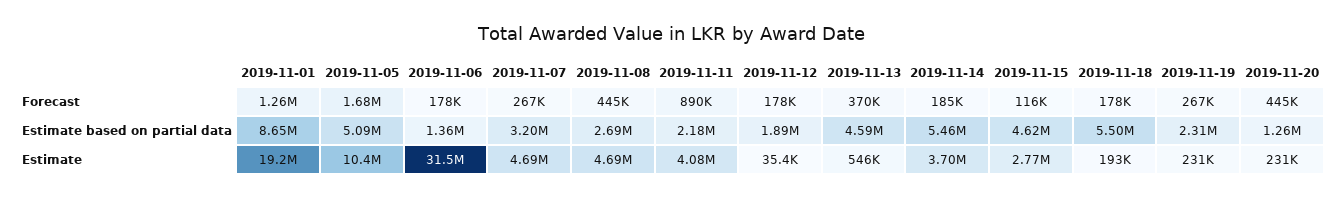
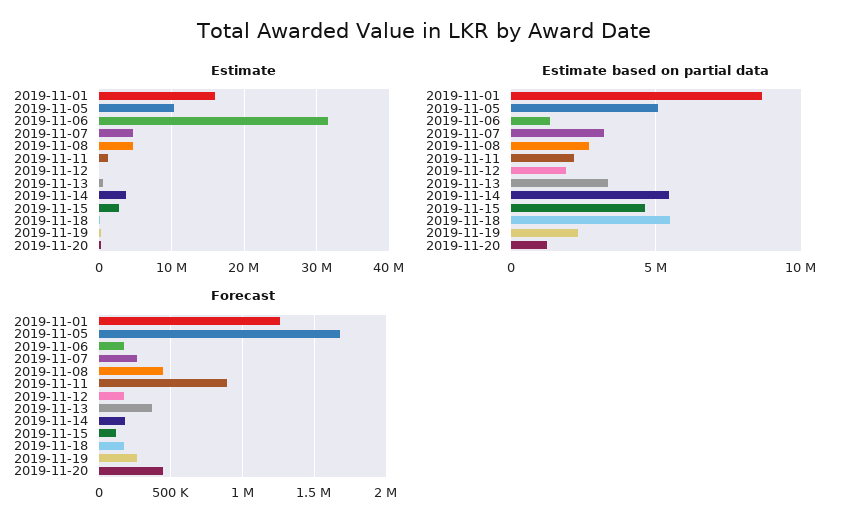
  {
    "Forecast": {
      "2019-11-01": 1260000,
      "2019-11-05": 1680000,
      "2019-11-06": 178000,
      "2019-11-07": 267000,
      "2019-11-08": 445000,
      "2019-11-11": 890000,
      "2019-11-12": 178000,
      "2019-11-13": 370000,
      "2019-11-14": 185000,
      "2019-11-15": 116000,
      "2019-11-18": 178000,
      "2019-11-19": 267000,
      "2019-11-20": 445000
    },
    "Estimate based on partial data": {
      "2019-11-01": 8650000,
      "2019-11-05": 5090000,
      "2019-11-06": 1360000,
      "2019-11-07": 3200000,
      "2019-11-08": 2690000,
      "2019-11-11": 2180000,
      "2019-11-12": 1890000,
-     "2019-11-13": 4590000,
+     "2019-11-13": 3500000,
      "2019-11-14": 5460000,
      "2019-11-15": 4620000,
      "2019-11-18": 5500000,
      "2019-11-19": 2310000,
      "2019-11-20": 1260000
    },
    "Estimate": {
-     "2019-11-01": 19200000,
+     "2019-11-01": 16000000,
      "2019-11-05": 10400000,
      "2019-11-06": 31500000,
      "2019-11-07": 4690000,
      "2019-11-08": 4690000,
-     "2019-11-11": 4080000,
+     "2019-11-11": 1000000,
      "2019-11-12": 35400,
      "2019-11-13": 546000,
      "2019-11-14": 3700000,
      "2019-11-15": 2770000,
      "2019-11-18": 193000,
      "2019-11-19": 231000,
      "2019-11-20": 231000
    }
  }

